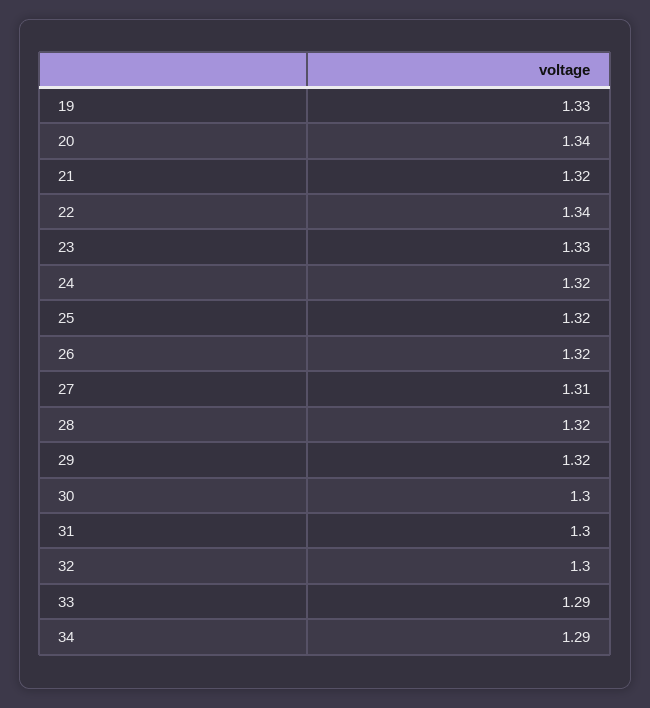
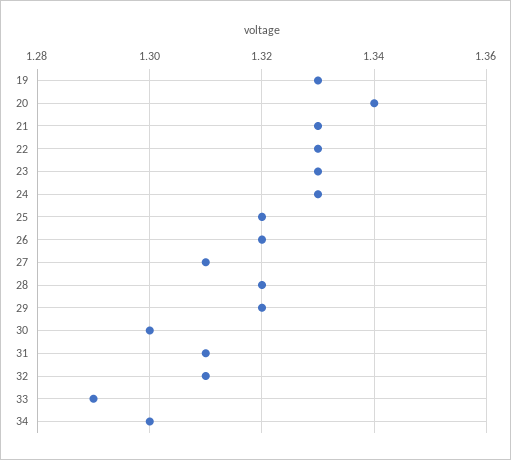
  {
    "19": 1.33,
    "20": 1.34,
-   "21": 1.32,
+   "21": 1.33,
-   "22": 1.34,
+   "22": 1.33,
    "23": 1.33,
-   "24": 1.32,
+   "24": 1.33,
    "25": 1.32,
    "26": 1.32,
    "27": 1.31,
    "28": 1.32,
    "29": 1.32,
    "30": 1.3,
-   "31": 1.3,
+   "31": 1.31,
-   "32": 1.3,
+   "32": 1.31,
    "33": 1.29,
-   "34": 1.29
+   "34": 1.3
  }

